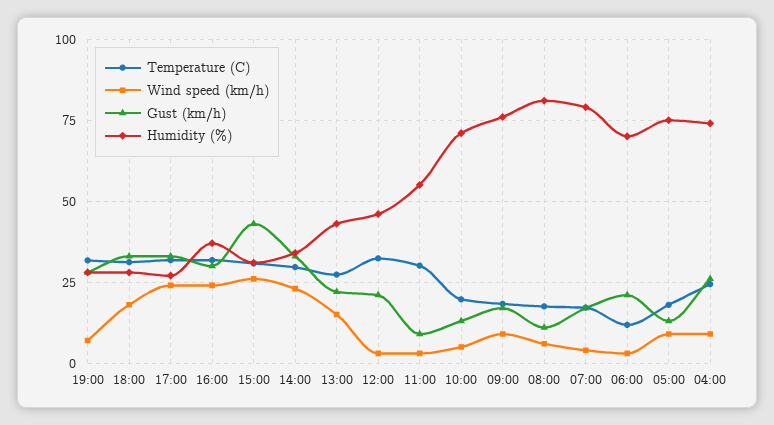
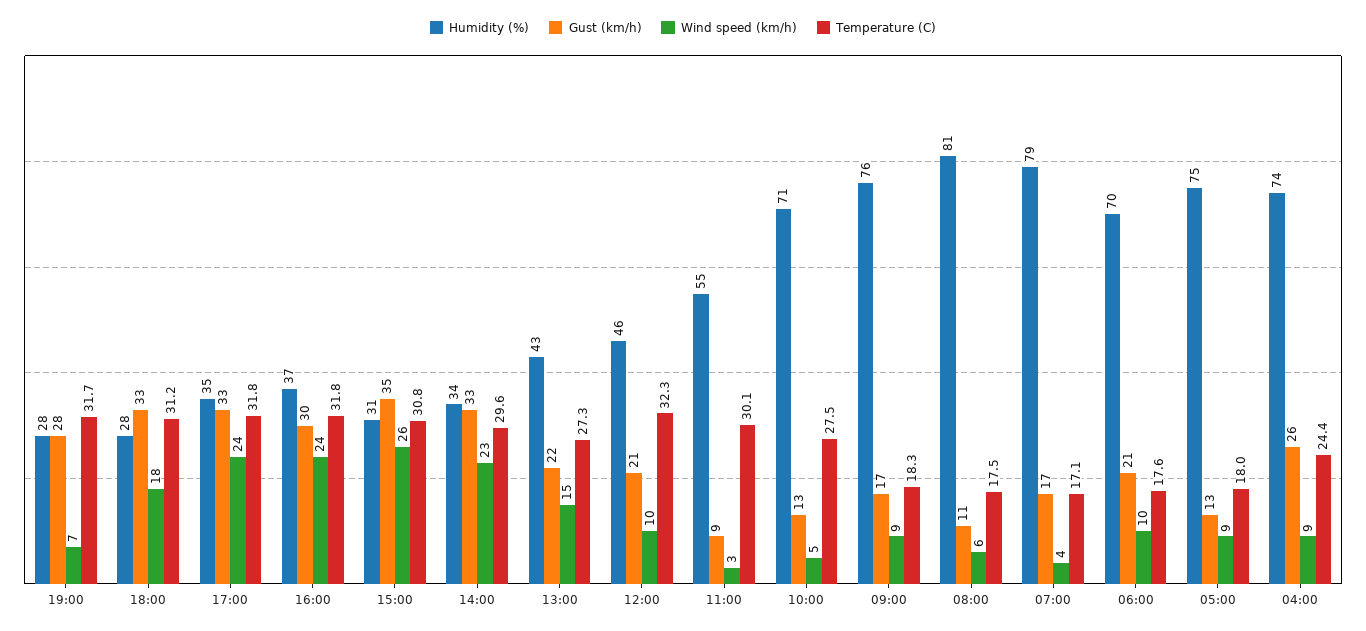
  {
    "Temperature (C)": {
      "19:00": 31.7,
      "18:00": 31.2,
      "17:00": 31.8,
      "16:00": 31.8,
      "15:00": 30.8,
      "14:00": 29.6,
      "13:00": 27.3,
      "12:00": 32.3,
      "11:00": 30.1,
-     "10:00": 20,
+     "10:00": 27.5,
      "09:00": 18.3,
      "08:00": 17.5,
      "07:00": 17.1,
-     "06:00": 12.5,
+     "06:00": 17.6,
      "05:00": 18,
      "04:00": 24.4
    },
    "Wind speed (km/h)": {
      "19:00": 7,
      "18:00": 18,
      "17:00": 24,
      "16:00": 24,
      "15:00": 26,
      "14:00": 23,
      "13:00": 15,
-     "12:00": 2.5,
+     "12:00": 10,
      "11:00": 3,
      "10:00": 5,
      "09:00": 9,
      "08:00": 6,
      "07:00": 4,
-     "06:00": 2.5,
+     "06:00": 10,
      "05:00": 9,
      "04:00": 9
    },
    "Gust (km/h)": {
      "19:00": 28,
      "18:00": 33,
      "17:00": 33,
      "16:00": 30,
-     "15:00": 42.5,
+     "15:00": 35,
      "14:00": 33,
      "13:00": 22,
      "12:00": 21,
      "11:00": 9,
      "10:00": 13,
      "09:00": 17,
      "08:00": 11,
      "07:00": 17,
      "06:00": 21,
      "05:00": 13,
      "04:00": 26
    },
    "Humidity (%)": {
      "19:00": 28,
      "18:00": 28,
-     "17:00": 27.5,
+     "17:00": 35,
      "16:00": 37,
      "15:00": 31,
      "14:00": 34,
      "13:00": 43,
      "12:00": 46,
      "11:00": 55,
      "10:00": 71,
      "09:00": 76,
      "08:00": 81,
      "07:00": 79,
      "06:00": 70,
      "05:00": 75,
      "04:00": 74
    }
  }

